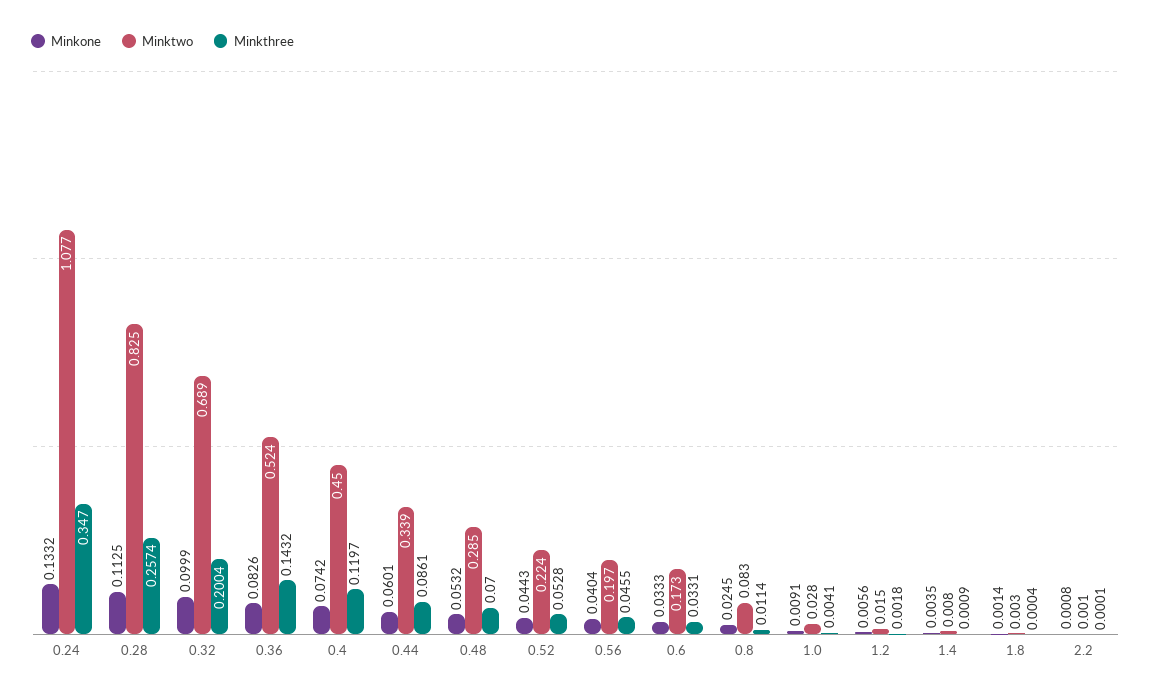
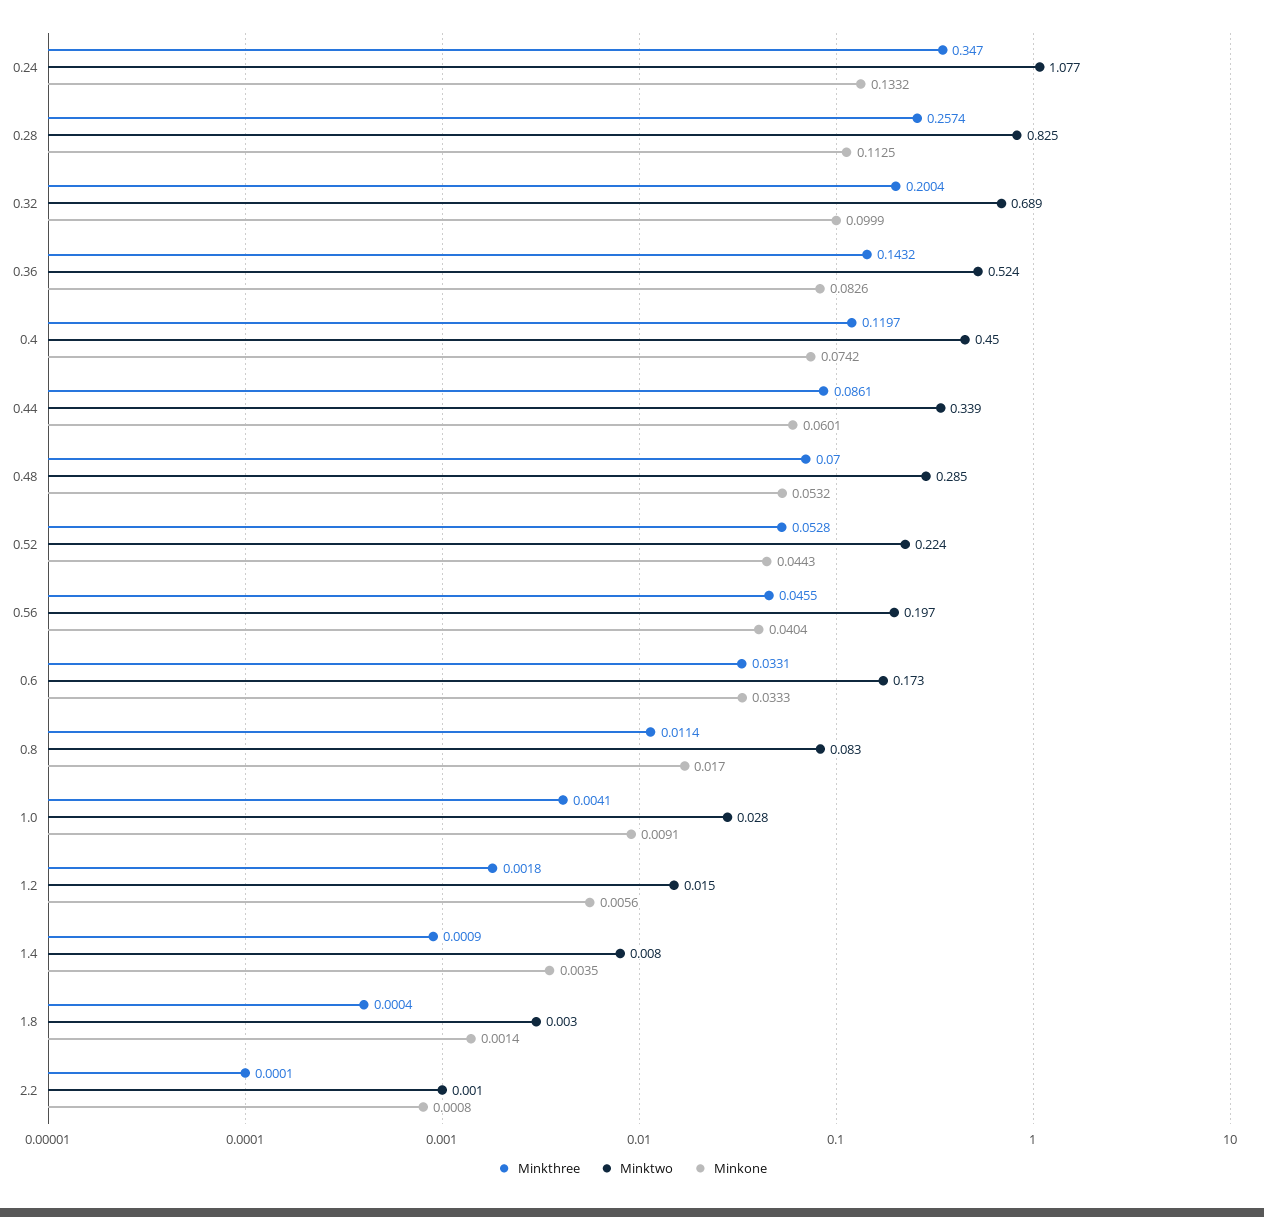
  {
    "Minkone": {
      "0.24": 0.1332,
      "0.28": 0.1125,
      "0.32": 0.0999,
      "0.36": 0.0826,
      "0.4": 0.0742,
      "0.44": 0.0601,
      "0.48": 0.0532,
      "0.52": 0.0443,
      "0.56": 0.0404,
      "0.6": 0.0333,
-     "0.8": 0.0245,
+     "0.8": 0.017,
      "1.0": 0.0091,
      "1.2": 0.0056,
      "1.4": 0.0035,
      "1.8": 0.0014,
      "2.2": 0.0008
    },
    "Minktwo": {
      "0.24": 1.077,
      "0.28": 0.825,
      "0.32": 0.689,
      "0.36": 0.524,
      "0.4": 0.45,
      "0.44": 0.339,
      "0.48": 0.285,
      "0.52": 0.224,
      "0.56": 0.197,
      "0.6": 0.173,
      "0.8": 0.083,
      "1.0": 0.028,
      "1.2": 0.015,
      "1.4": 0.008,
      "1.8": 0.003,
      "2.2": 0.001
    },
    "Minkthree": {
      "0.24": 0.347,
      "0.28": 0.2574,
      "0.32": 0.2004,
      "0.36": 0.1432,
      "0.4": 0.1197,
      "0.44": 0.0861,
      "0.48": 0.07,
      "0.52": 0.0528,
      "0.56": 0.0455,
      "0.6": 0.0331,
      "0.8": 0.0114,
      "1.0": 0.0041,
      "1.2": 0.0018,
      "1.4": 0.0009,
      "1.8": 0.0004,
      "2.2": 0.0001
    }
  }

